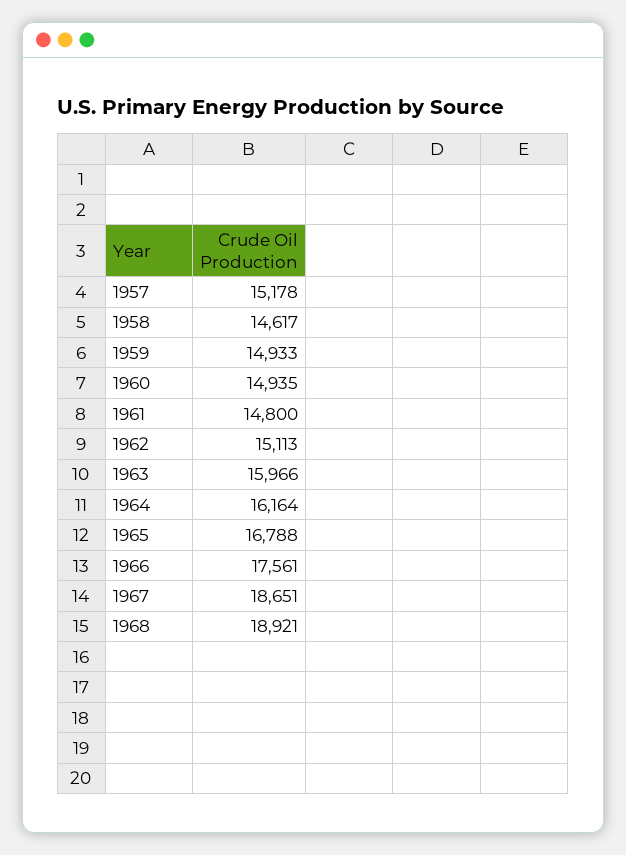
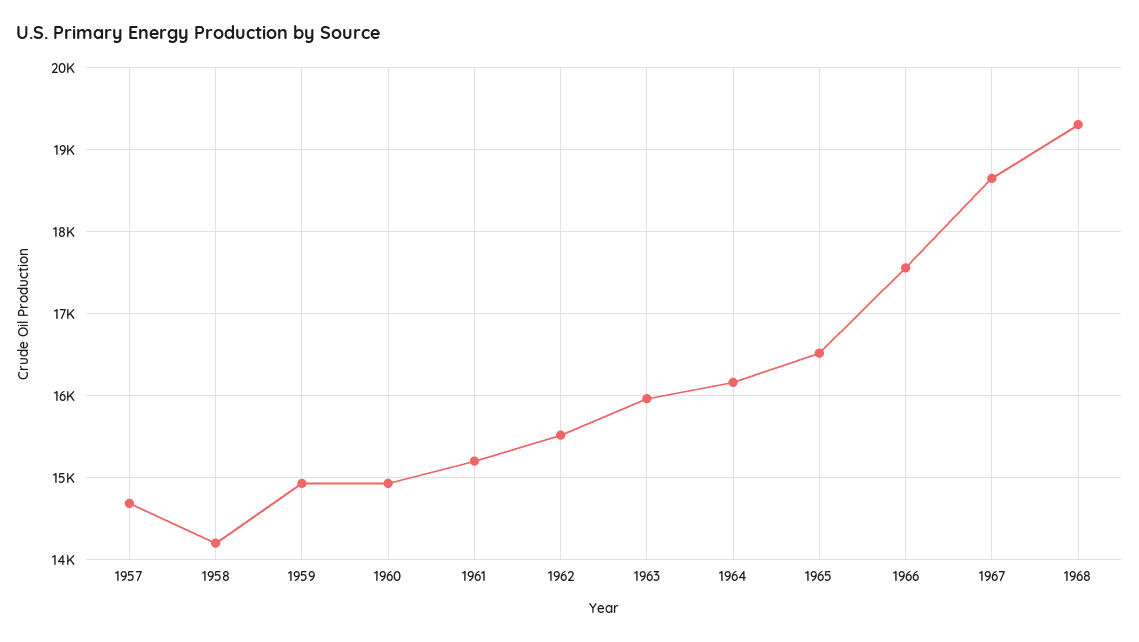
  {
-   "1957": 15178,
+   "1957": 14700,
-   "1958": 14617,
+   "1958": 14200,
    "1959": 14933,
    "1960": 14935,
-   "1961": 14800,
+   "1961": 15200,
-   "1962": 15113,
+   "1962": 15500,
    "1963": 15966,
    "1964": 16164,
-   "1965": 16788,
+   "1965": 16500,
    "1966": 17561,
    "1967": 18651,
-   "1968": 18921
+   "1968": 19300
  }

